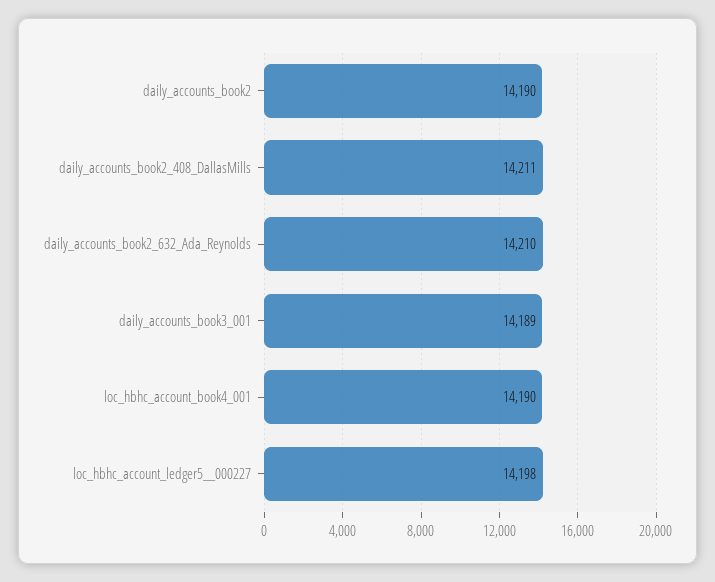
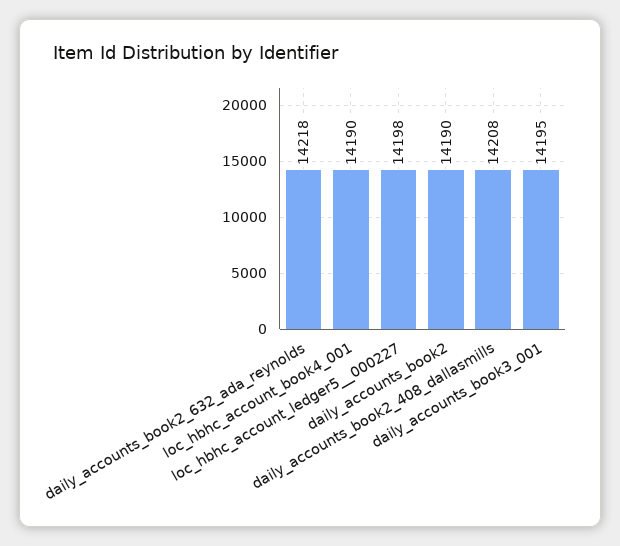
  {
    "daily_accounts_book2": 14190,
-   "daily_accounts_book2_408_DallasMills": 14211,
+   "daily_accounts_book2_408_DallasMills": 14208,
-   "daily_accounts_book2_632_Ada_Reynolds": 14210,
+   "daily_accounts_book2_632_Ada_Reynolds": 14218,
-   "daily_accounts_book3_001": 14189,
+   "daily_accounts_book3_001": 14195,
    "loc_hbhc_account_book4_001": 14190,
    "loc_hbhc_account_ledger5__000227": 14198
  }

